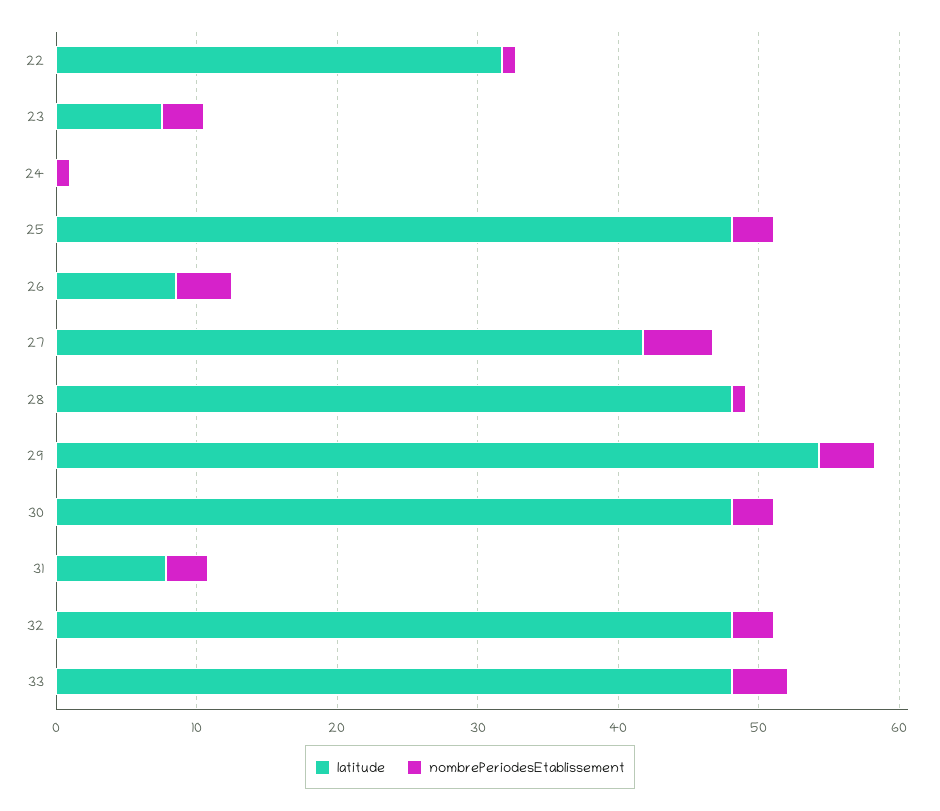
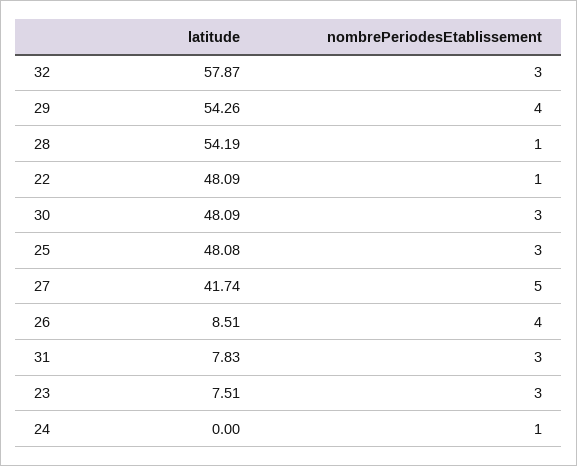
  {
    "latitude": {
-     "22": 32,
+     "22": 48.09,
      "23": 7.51,
      "24": 0,
      "25": 48.08,
      "26": 8.51,
      "27": 41.74,
-     "28": 48,
+     "28": 54.19,
      "29": 54.26,
      "30": 48.09,
      "31": 7.83,
-     "32": 48,
+     "32": 57.87
-     "33": 48
    },
    "nombrePeriodesEtablissement": {
      "22": 1,
      "23": 3,
      "24": 1,
      "25": 3,
      "26": 4,
      "27": 5,
      "28": 1,
      "29": 4,
      "30": 3,
      "31": 3,
-     "32": 3,
+     "32": 3
-     "33": 4
    }
  }

